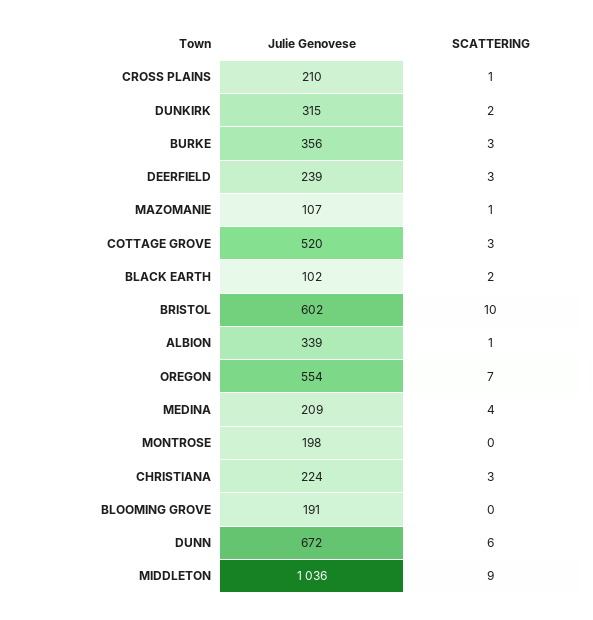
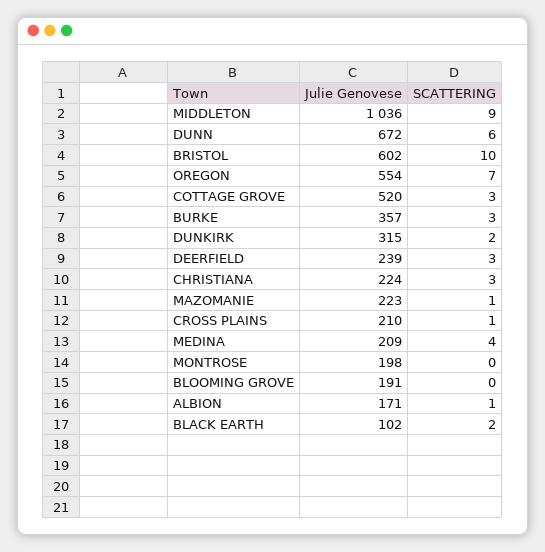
  {
    "Julie Genovese": {
      "CROSS PLAINS": 210,
      "DUNKIRK": 315,
-     "BURKE": 356,
+     "BURKE": 357,
      "DEERFIELD": 239,
-     "MAZOMANIE": 107,
+     "MAZOMANIE": 223,
      "COTTAGE GROVE": 520,
      "BLACK EARTH": 102,
      "BRISTOL": 602,
-     "ALBION": 339,
+     "ALBION": 171,
      "OREGON": 554,
      "MEDINA": 209,
      "MONTROSE": 198,
      "CHRISTIANA": 224,
      "BLOOMING GROVE": 191,
      "DUNN": 672,
      "MIDDLETON": 1036
    },
    "SCATTERING": {
      "CROSS PLAINS": 1,
      "DUNKIRK": 2,
      "BURKE": 3,
      "DEERFIELD": 3,
      "MAZOMANIE": 1,
      "COTTAGE GROVE": 3,
      "BLACK EARTH": 2,
      "BRISTOL": 10,
      "ALBION": 1,
      "OREGON": 7,
      "MEDINA": 4,
      "MONTROSE": 0,
      "CHRISTIANA": 3,
      "BLOOMING GROVE": 0,
      "DUNN": 6,
      "MIDDLETON": 9
    }
  }

